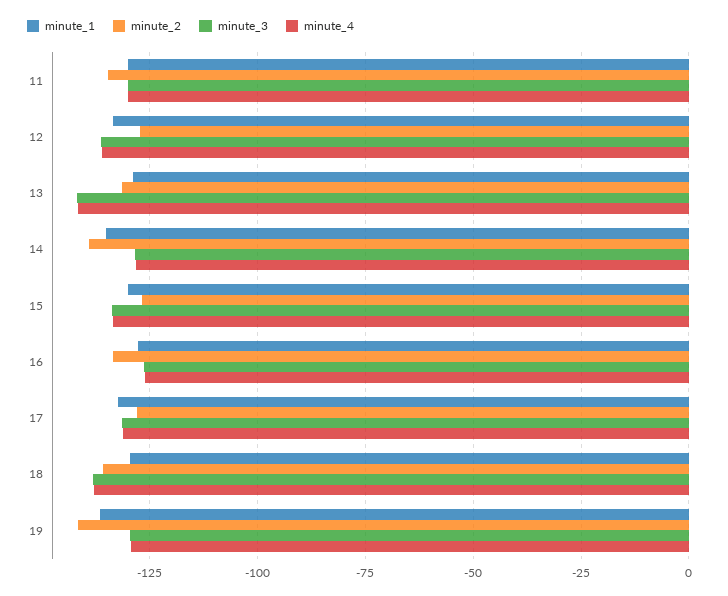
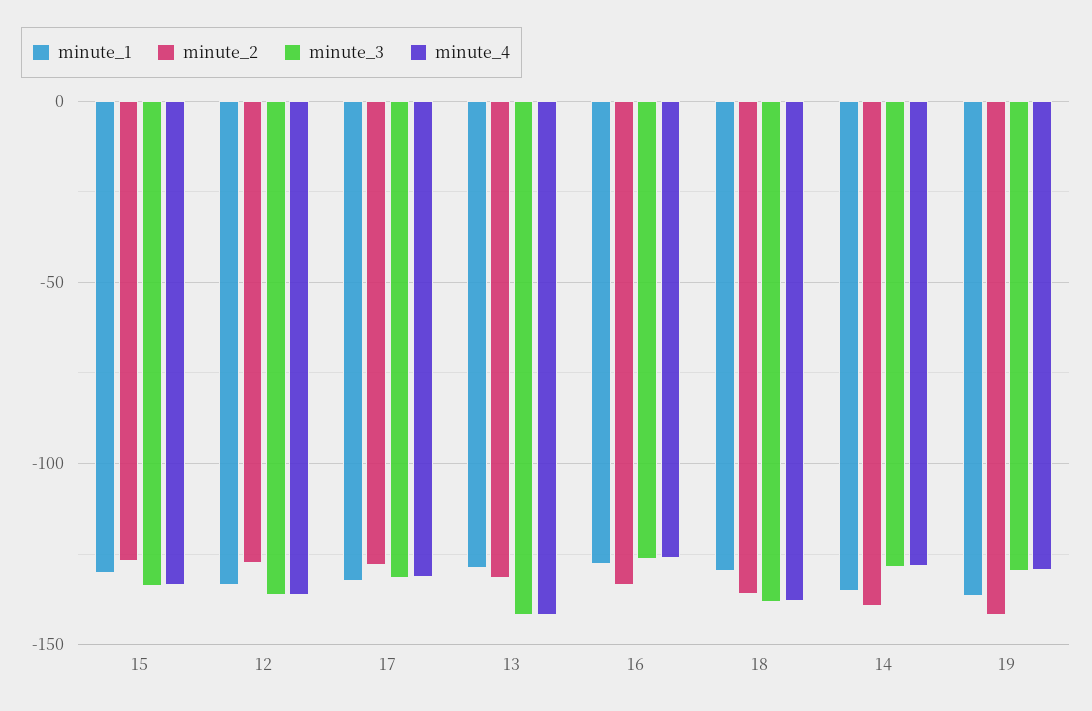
  {
    "minute_1": {
-     "11": -130,
      "12": -132.5,
      "13": -130,
      "14": -135,
      "15": -130,
      "16": -127.5,
      "17": -132.5,
      "18": -130,
      "19": -137.5
    },
    "minute_2": {
-     "11": -135,
      "12": -127.5,
      "13": -132.5,
      "14": -140,
      "15": -127.5,
      "16": -132.5,
      "17": -127.5,
      "18": -135,
      "19": -142.5
    },
    "minute_3": {
-     "11": -130,
      "12": -137.5,
      "13": -142.5,
      "14": -127.5,
      "15": -132.5,
      "16": -127.5,
      "17": -132.5,
      "18": -137.5,
      "19": -130
    },
    "minute_4": {
-     "11": -130,
      "12": -135,
      "13": -142.5,
      "14": -127.5,
      "15": -132.5,
      "16": -125,
      "17": -132.5,
      "18": -137.5,
      "19": -130
    }
  }

